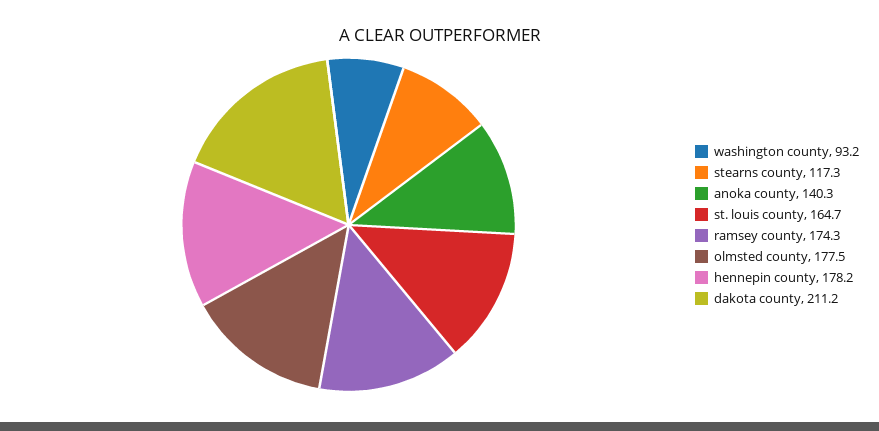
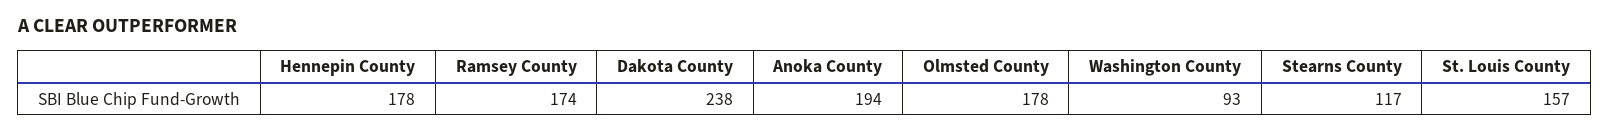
  {
    "washington county": 93.2,
    "stearns county": 117.3,
-   "anoka county": 140.3,
+   "anoka county": 194,
-   "st. louis county": 164.7,
+   "st. louis county": 157,
    "ramsey county": 174.3,
    "olmsted county": 177.5,
    "hennepin county": 178.2,
-   "dakota county": 211.2
+   "dakota county": 238
  }

